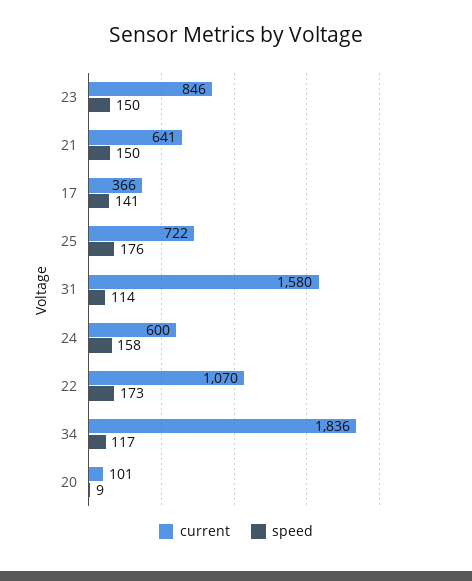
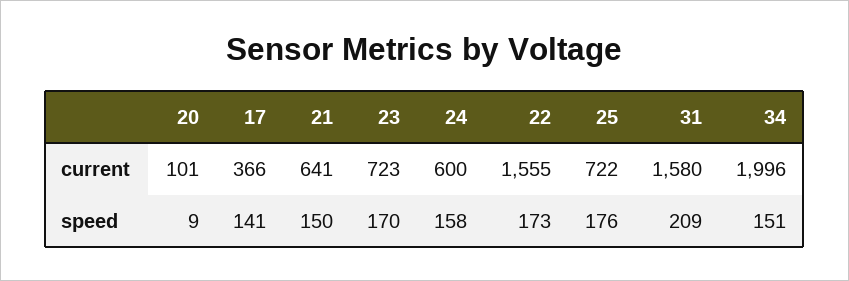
  {
    "current": {
-     "23": 846,
+     "23": 723,
      "21": 641,
      "17": 366,
      "25": 722,
      "31": 1580,
      "24": 600,
-     "22": 1070,
+     "22": 1555,
-     "34": 1836,
+     "34": 1996,
      "20": 101
    },
    "speed": {
-     "23": 150,
+     "23": 170,
      "21": 150,
      "17": 141,
      "25": 176,
-     "31": 114,
+     "31": 209,
      "24": 158,
      "22": 173,
-     "34": 117,
+     "34": 151,
      "20": 9
    }
  }

